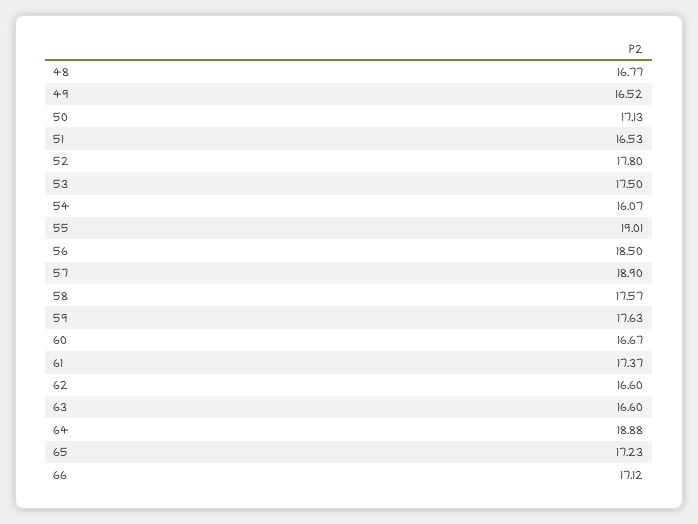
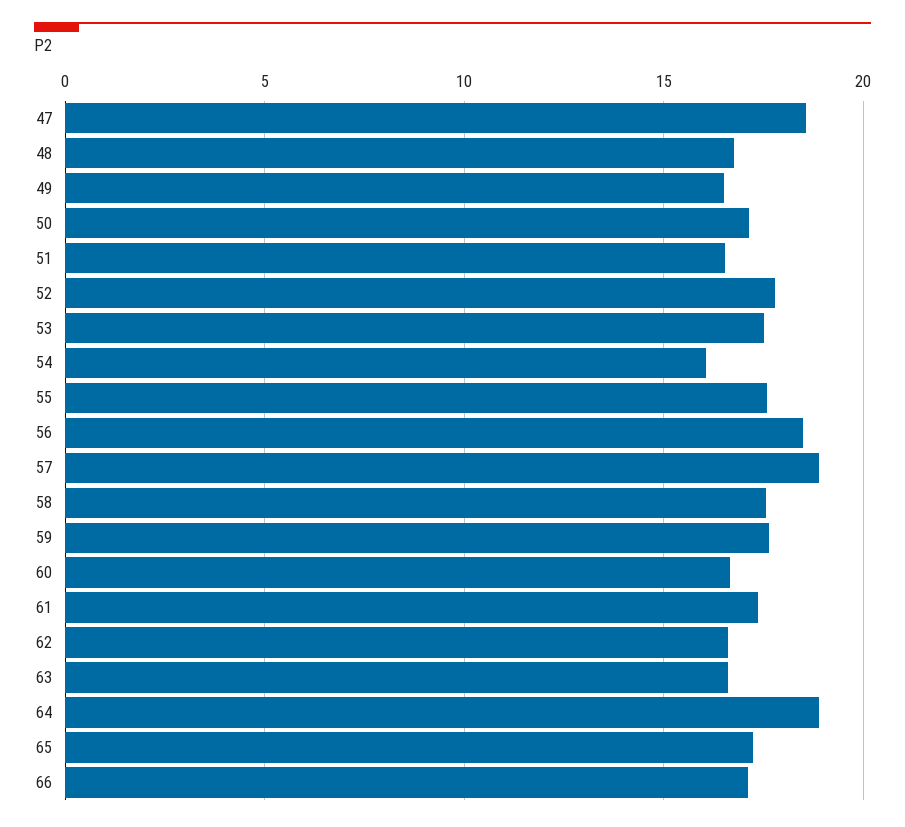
  {
    "48": 16.77,
    "49": 16.52,
    "50": 17.13,
    "51": 16.53,
    "52": 17.8,
    "53": 17.5,
    "54": 16.07,
-   "55": 19.01,
+   "55": 17.5,
    "56": 18.5,
    "57": 18.9,
    "58": 17.57,
    "59": 17.63,
    "60": 16.67,
    "61": 17.37,
    "62": 16.6,
    "63": 16.6,
    "64": 18.88,
    "65": 17.23,
-   "66": 17.12
+   "66": 17.12,
+   "47": 18.5
  }

